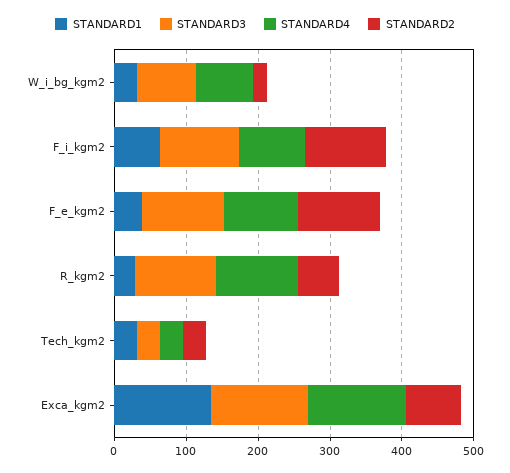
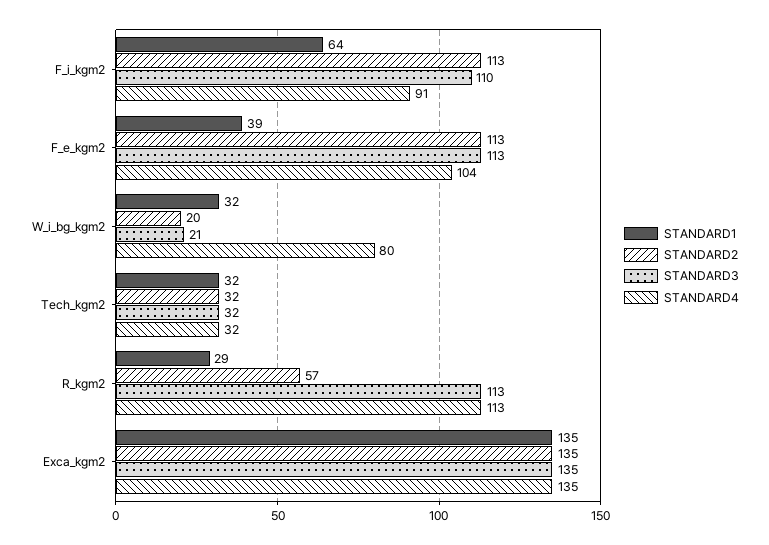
  {
    "STANDARD1": {
      "W_i_bg_kgm2": 32,
      "F_i_kgm2": 64,
      "F_e_kgm2": 39,
      "R_kgm2": 29,
      "Tech_kgm2": 32,
      "Exca_kgm2": 135
    },
    "STANDARD3": {
-     "W_i_bg_kgm2": 80,
+     "W_i_bg_kgm2": 21,
      "F_i_kgm2": 110,
      "F_e_kgm2": 113,
      "R_kgm2": 113,
      "Tech_kgm2": 32,
      "Exca_kgm2": 135
    },
    "STANDARD4": {
      "W_i_bg_kgm2": 80,
      "F_i_kgm2": 91,
      "F_e_kgm2": 104,
      "R_kgm2": 113,
      "Tech_kgm2": 32,
      "Exca_kgm2": 135
    },
    "STANDARD2": {
      "W_i_bg_kgm2": 20,
      "F_i_kgm2": 113,
      "F_e_kgm2": 113,
      "R_kgm2": 57,
      "Tech_kgm2": 32,
-     "Exca_kgm2": 80
+     "Exca_kgm2": 135
    }
  }

